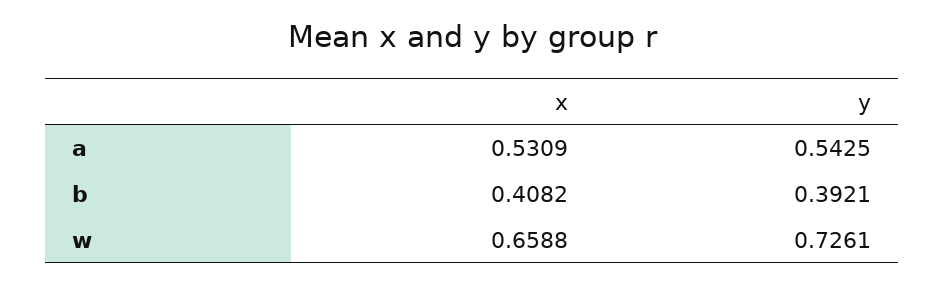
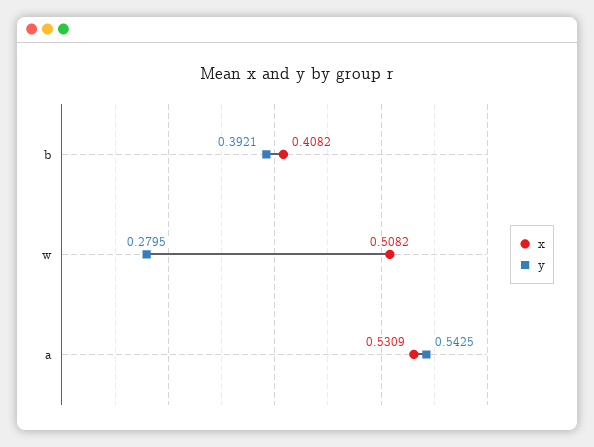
  {
    "x": {
      "a": 0.5309,
      "b": 0.4082,
-     "w": 0.6588
+     "w": 0.5082
    },
    "y": {
      "a": 0.5425,
      "b": 0.3921,
-     "w": 0.7261
+     "w": 0.2795
    }
  }

